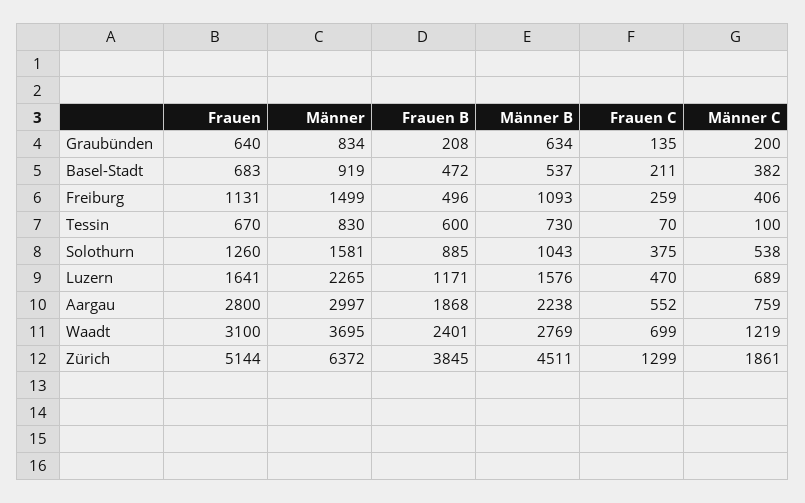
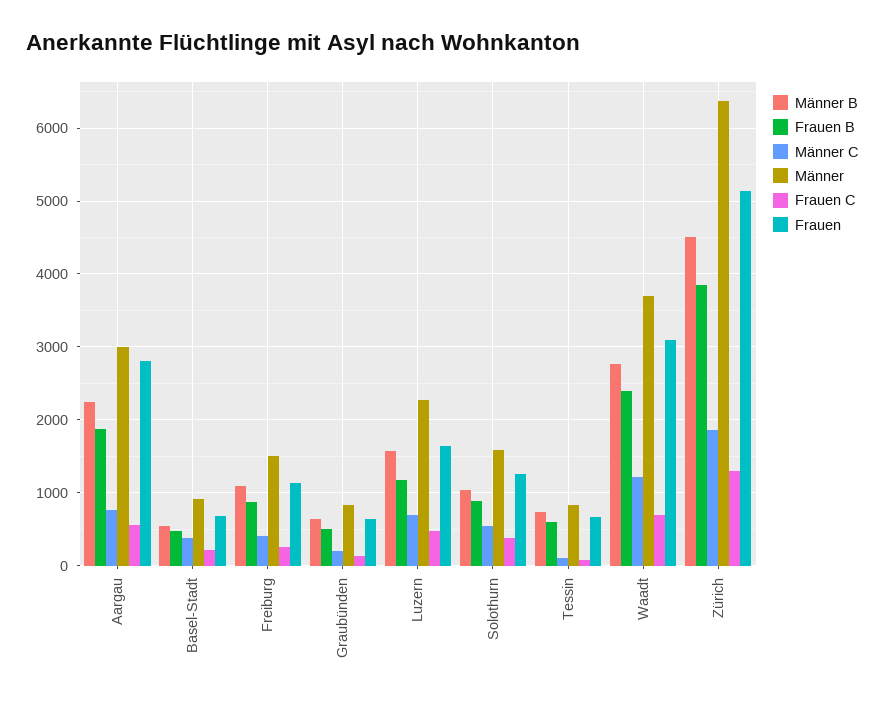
  {
    "Frauen": {
      "Graubünden": 640,
      "Basel-Stadt": 683,
      "Freiburg": 1131,
      "Tessin": 670,
      "Solothurn": 1260,
      "Luzern": 1641,
      "Aargau": 2800,
      "Waadt": 3100,
      "Zürich": 5144
    },
    "Männer": {
      "Graubünden": 834,
      "Basel-Stadt": 919,
      "Freiburg": 1499,
      "Tessin": 830,
      "Solothurn": 1581,
      "Luzern": 2265,
      "Aargau": 2997,
      "Waadt": 3695,
      "Zürich": 6372
    },
    "Frauen B": {
-     "Graubünden": 208,
+     "Graubünden": 500,
      "Basel-Stadt": 472,
-     "Freiburg": 496,
+     "Freiburg": 900,
      "Tessin": 600,
      "Solothurn": 885,
      "Luzern": 1171,
      "Aargau": 1868,
      "Waadt": 2401,
      "Zürich": 3845
    },
    "Männer B": {
      "Graubünden": 634,
      "Basel-Stadt": 537,
      "Freiburg": 1093,
      "Tessin": 730,
      "Solothurn": 1043,
      "Luzern": 1576,
      "Aargau": 2238,
      "Waadt": 2769,
      "Zürich": 4511
    },
    "Frauen C": {
      "Graubünden": 135,
      "Basel-Stadt": 211,
      "Freiburg": 259,
      "Tessin": 70,
      "Solothurn": 375,
      "Luzern": 470,
      "Aargau": 552,
      "Waadt": 699,
      "Zürich": 1299
    },
    "Männer C": {
      "Graubünden": 200,
      "Basel-Stadt": 382,
      "Freiburg": 406,
      "Tessin": 100,
      "Solothurn": 538,
      "Luzern": 689,
      "Aargau": 759,
      "Waadt": 1219,
      "Zürich": 1861
    }
  }

